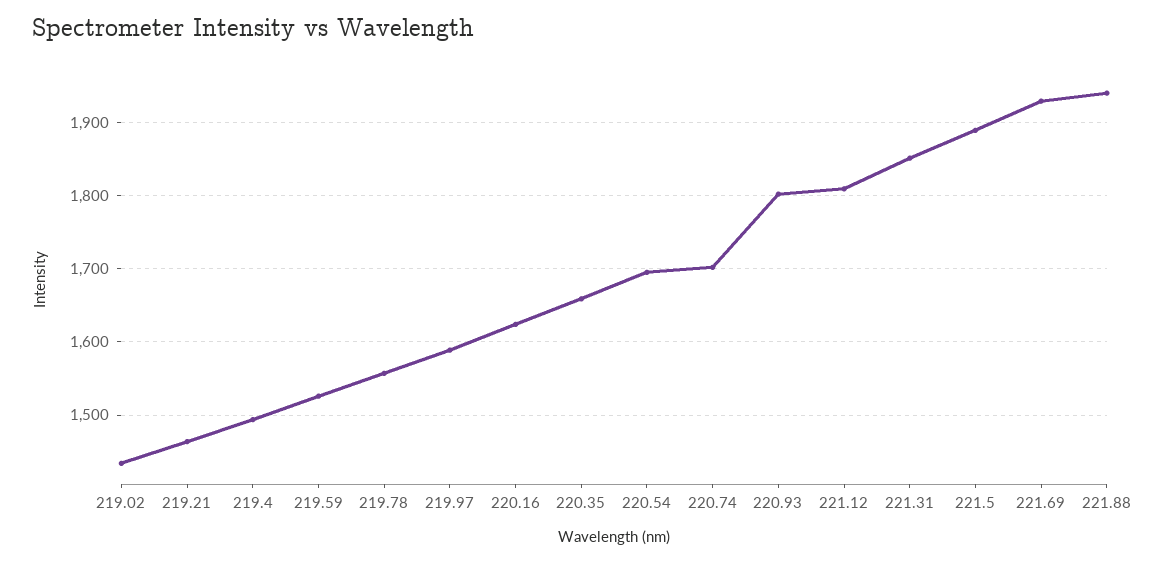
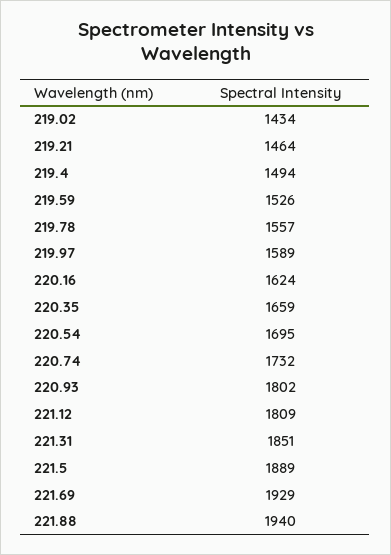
  {
    "219.02": 1434,
    "219.21": 1464,
    "219.4": 1494,
    "219.59": 1526,
    "219.78": 1557,
    "219.97": 1589,
    "220.16": 1624,
    "220.35": 1659,
    "220.54": 1695,
-   "220.74": 1700,
+   "220.74": 1732,
    "220.93": 1802,
    "221.12": 1809,
    "221.31": 1851,
    "221.5": 1889,
    "221.69": 1929,
    "221.88": 1940
  }

